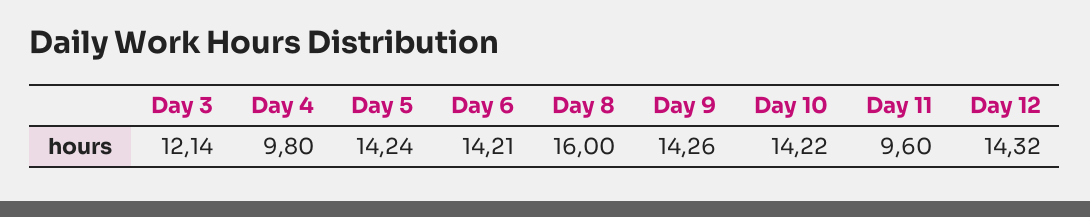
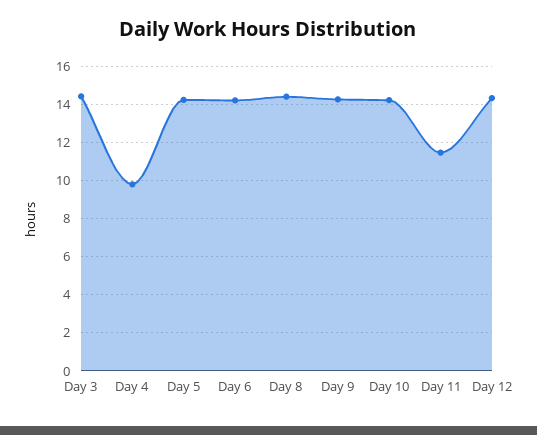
  {
-   "Day 3": 12.14,
+   "Day 3": 14.5,
    "Day 4": 9.8,
    "Day 5": 14.24,
    "Day 6": 14.21,
-   "Day 8": 16,
+   "Day 8": 14.5,
    "Day 9": 14.26,
    "Day 10": 14.22,
-   "Day 11": 9.6,
+   "Day 11": 11.5,
    "Day 12": 14.32
  }

